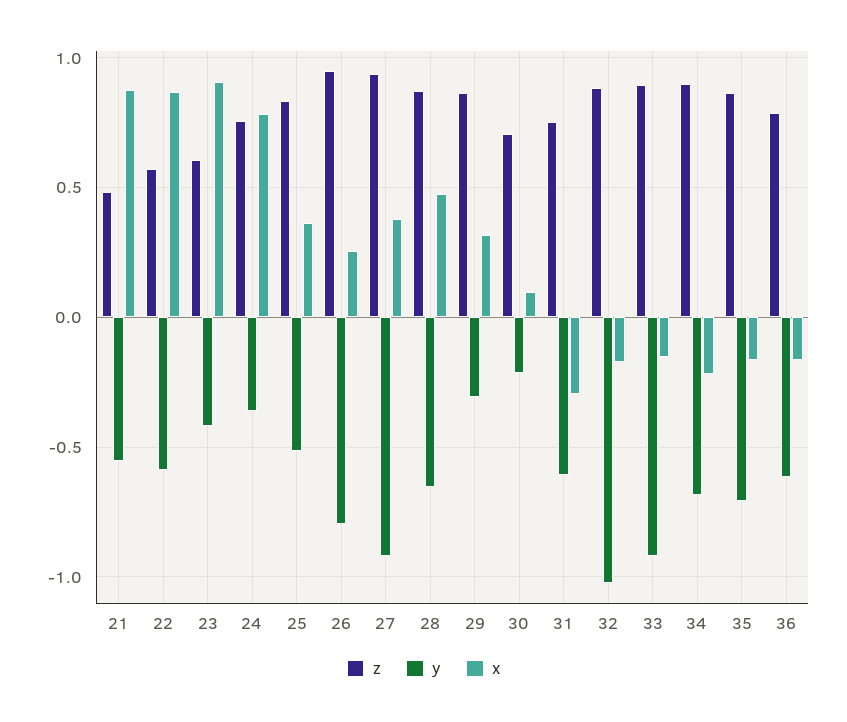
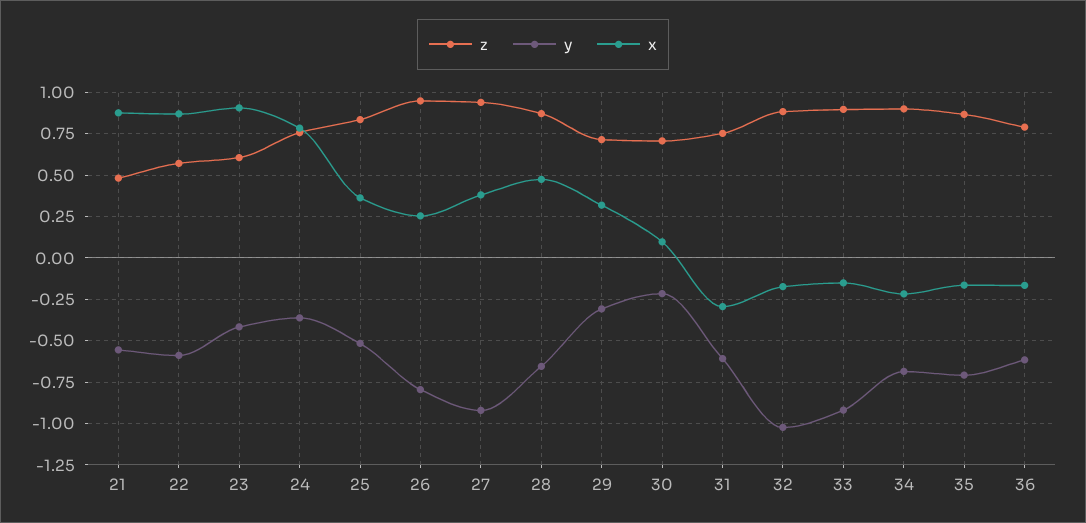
  {
    "z": {
      "21": 0.5,
      "22": 0.55,
      "23": 0.6,
      "24": 0.75,
      "25": 0.85,
      "26": 0.95,
      "27": 0.95,
      "28": 0.85,
-     "29": 0.85,
+     "29": 0.7,
      "30": 0.7,
      "31": 0.75,
      "32": 0.9,
      "33": 0.9,
      "34": 0.9,
      "35": 0.85,
      "36": 0.8
    },
    "y": {
      "21": -0.55,
      "22": -0.6,
      "23": -0.4,
      "24": -0.35,
      "25": -0.5,
      "26": -0.8,
      "27": -0.9,
      "28": -0.65,
      "29": -0.3,
      "30": -0.2,
      "31": -0.6,
      "32": -1,
      "33": -0.9,
      "34": -0.7,
      "35": -0.7,
      "36": -0.6
    },
    "x": {
      "21": 0.9,
      "22": 0.85,
      "23": 0.9,
      "24": 0.8,
      "25": 0.35,
      "26": 0.25,
      "27": 0.4,
      "28": 0.45,
      "29": 0.3,
      "30": 0.1,
      "31": -0.3,
      "32": -0.15,
      "33": -0.15,
      "34": -0.2,
      "35": -0.15,
      "36": -0.15
    }
  }

